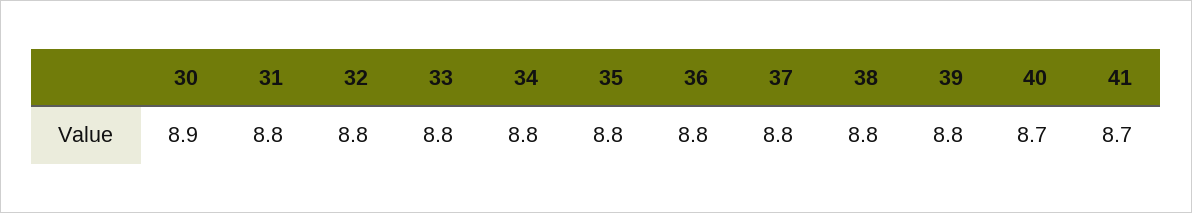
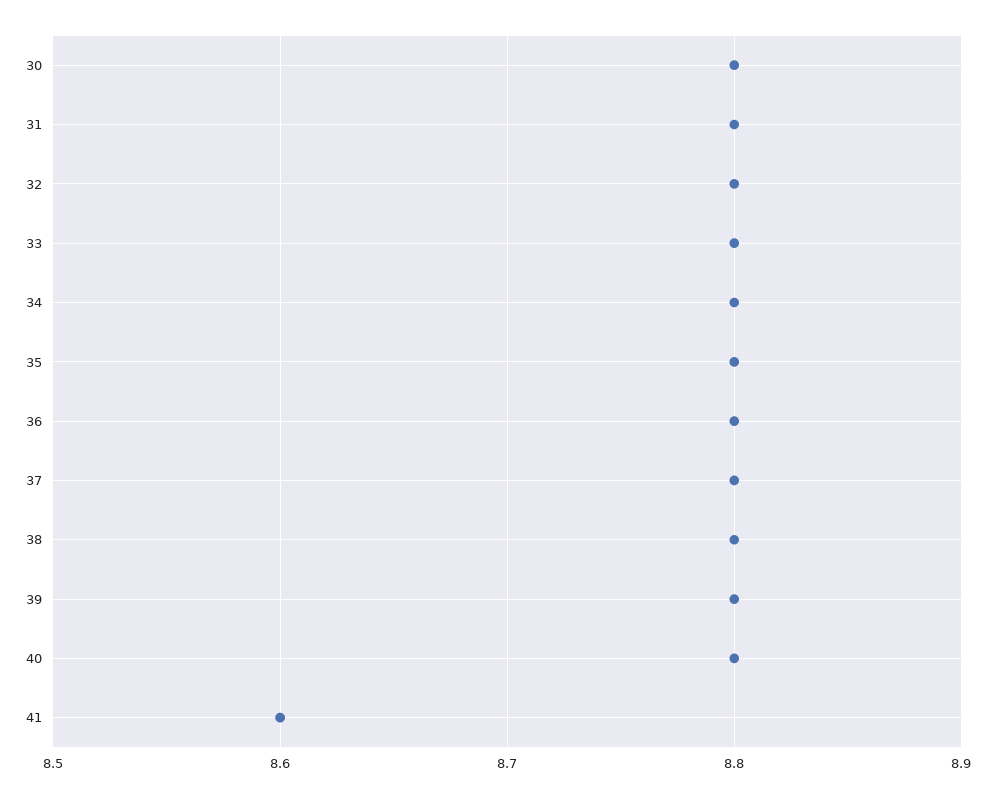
  {
-   "30": 8.9,
+   "30": 8.8,
    "31": 8.8,
    "32": 8.8,
    "33": 8.8,
    "34": 8.8,
    "35": 8.8,
    "36": 8.8,
    "37": 8.8,
    "38": 8.8,
    "39": 8.8,
-   "40": 8.7,
+   "40": 8.8,
-   "41": 8.7
+   "41": 8.6
  }

